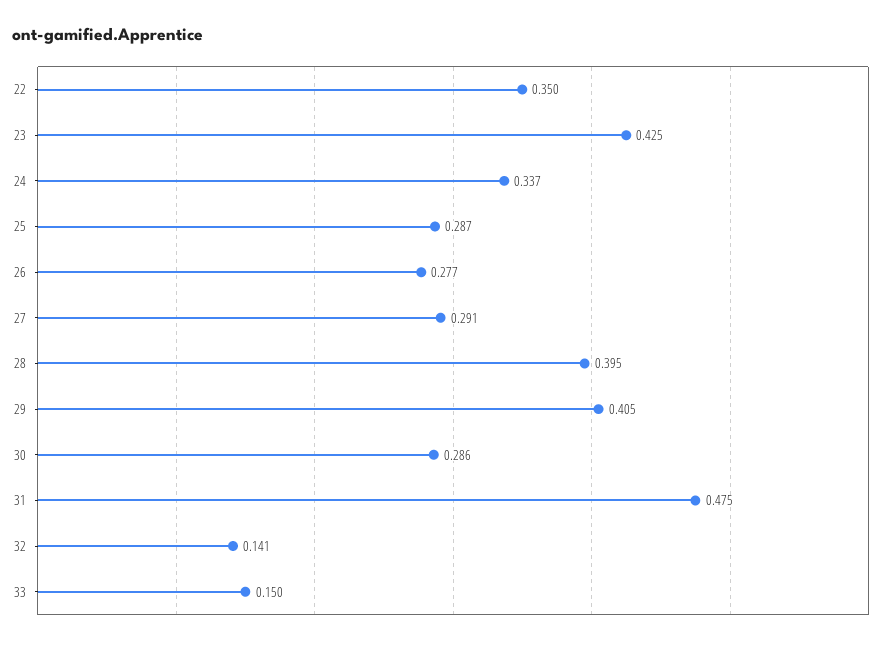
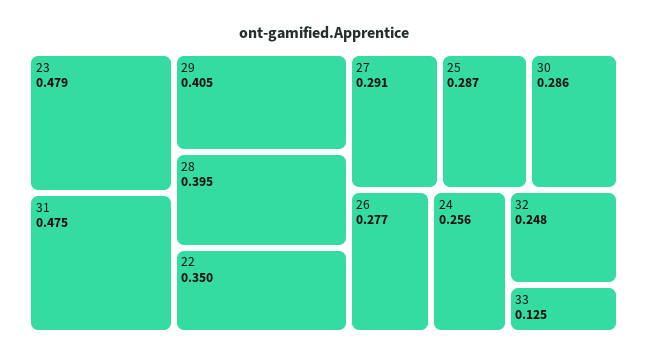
  {
    "22": 0.35,
-   "23": 0.425,
+   "23": 0.479,
-   "24": 0.337,
+   "24": 0.256,
    "25": 0.287,
    "26": 0.277,
    "27": 0.291,
    "28": 0.395,
    "29": 0.405,
    "30": 0.286,
    "31": 0.475,
-   "32": 0.141,
+   "32": 0.248,
-   "33": 0.15
+   "33": 0.125
  }

